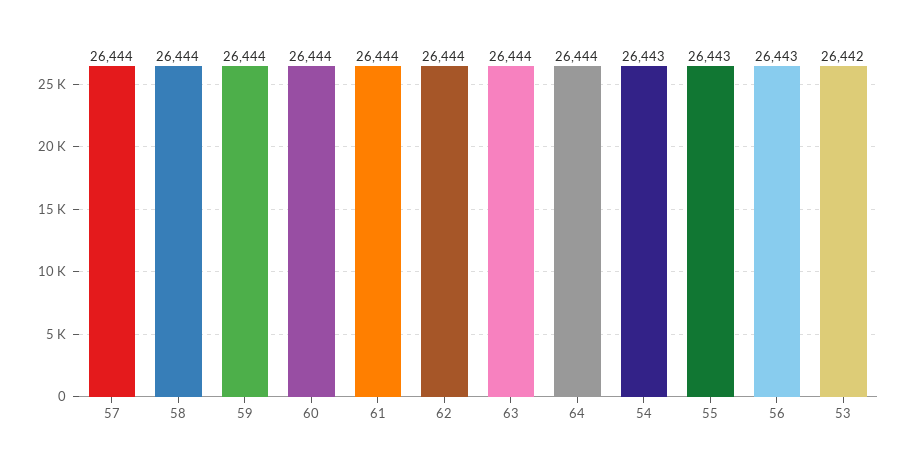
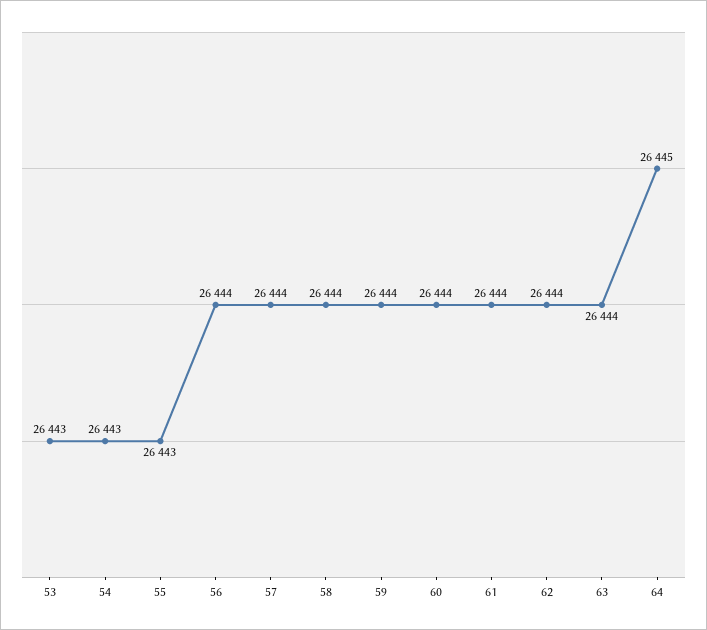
  {
    "57": 26444,
    "58": 26444,
    "59": 26444,
    "60": 26444,
    "61": 26444,
    "62": 26444,
    "63": 26444,
-   "64": 26444,
+   "64": 26445,
    "54": 26443,
    "55": 26443,
-   "56": 26443,
+   "56": 26444,
-   "53": 26442
+   "53": 26443
  }

